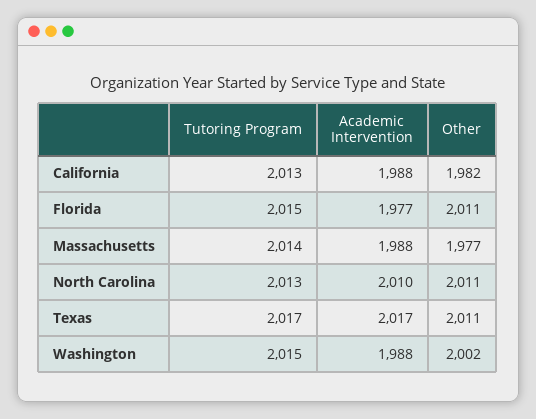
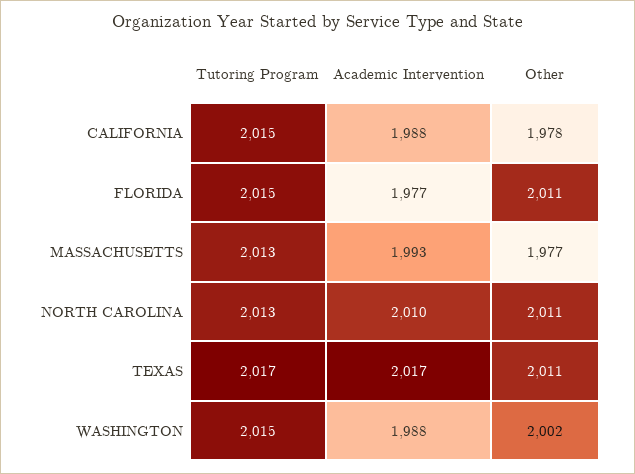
  {
    "Tutoring Program": {
-     "California": 2013,
+     "California": 2015,
      "Florida": 2015,
-     "Massachusetts": 2014,
+     "Massachusetts": 2013,
      "North Carolina": 2013,
      "Texas": 2017,
      "Washington": 2015
    },
    "Academic Intervention": {
      "California": 1988,
      "Florida": 1977,
-     "Massachusetts": 1988,
+     "Massachusetts": 1993,
      "North Carolina": 2010,
      "Texas": 2017,
      "Washington": 1988
    },
    "Other": {
-     "California": 1982,
+     "California": 1978,
      "Florida": 2011,
      "Massachusetts": 1977,
      "North Carolina": 2011,
      "Texas": 2011,
      "Washington": 2002
    }
  }

